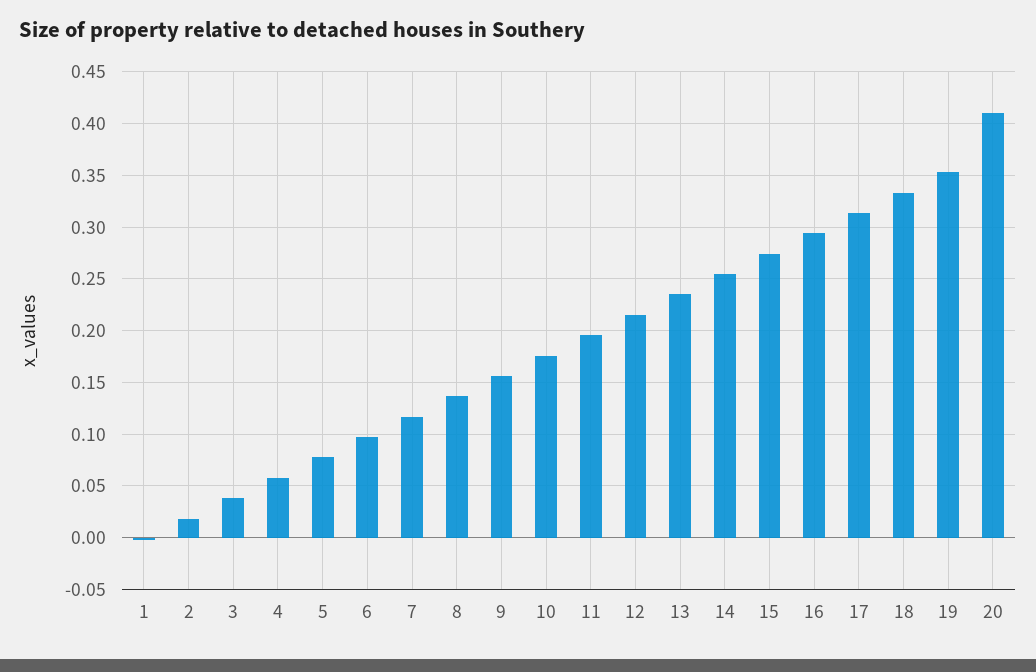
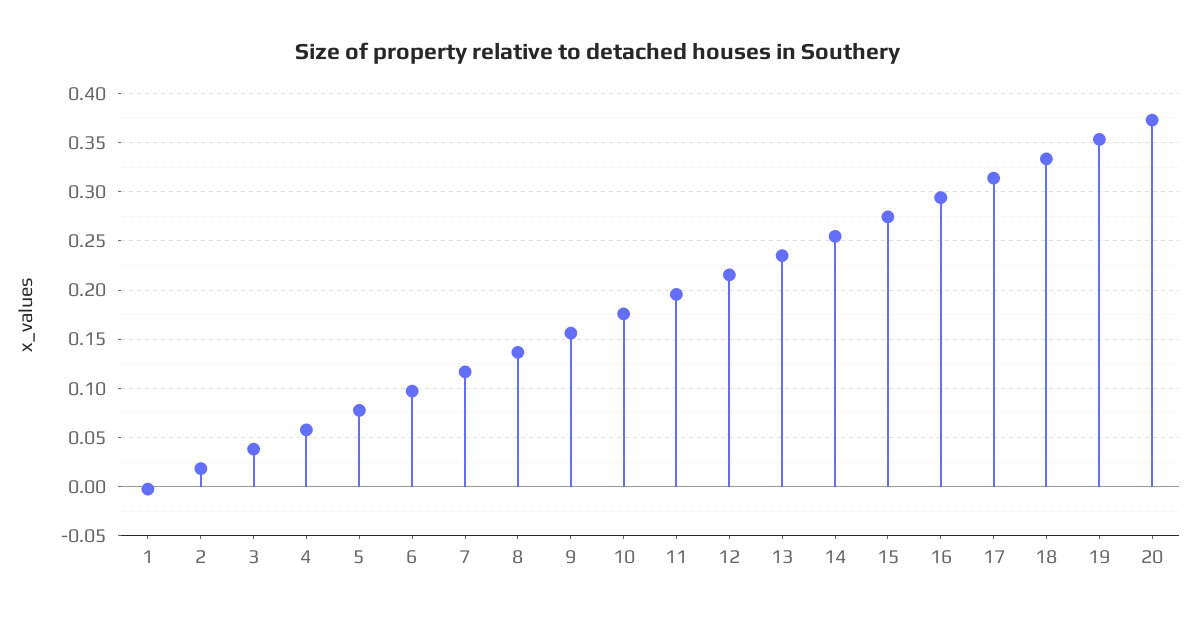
  {
    "1": 0,
    "2": 0.02,
    "3": 0.04,
    "4": 0.06,
    "5": 0.08,
    "6": 0.1,
    "7": 0.12,
    "8": 0.14,
    "9": 0.16,
    "10": 0.18,
    "11": 0.2,
    "12": 0.22,
    "13": 0.24,
    "14": 0.25,
    "15": 0.27,
    "16": 0.29,
    "17": 0.31,
    "18": 0.33,
    "19": 0.35,
-   "20": 0.41
+   "20": 0.37
  }

